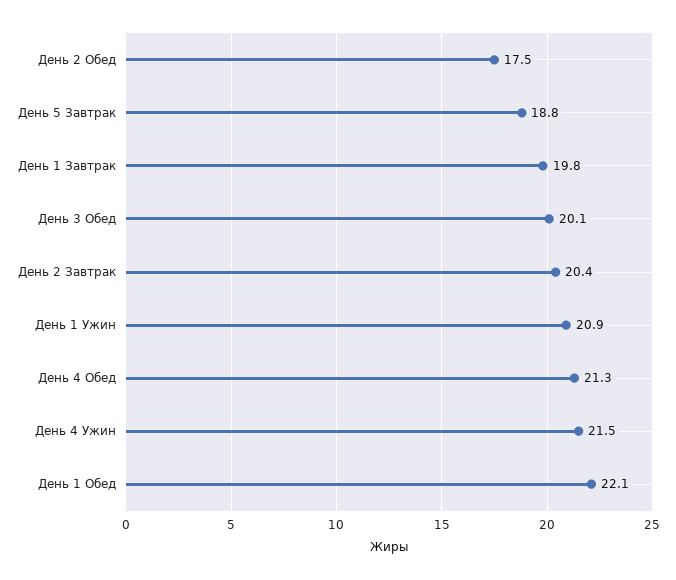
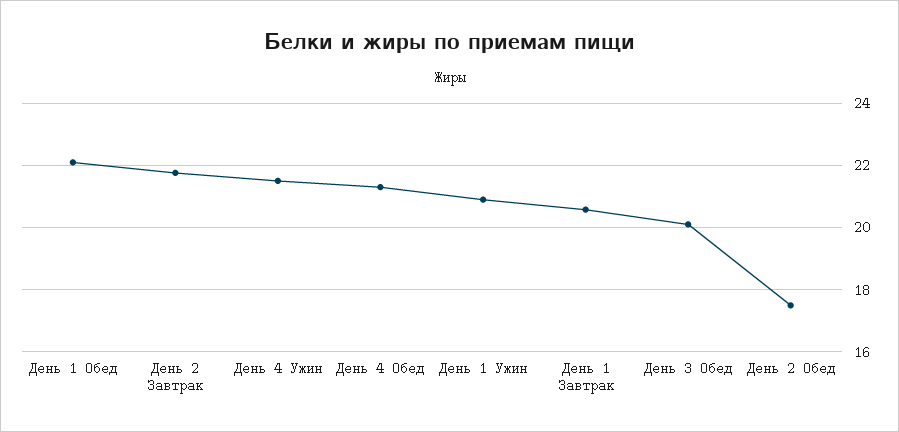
  {
    "День 2 Обед": 17.5,
-   "День 5 Завтрак": 18.8,
-   "День 1 Завтрак": 19.8,
+   "День 1 Завтрак": 20.6,
    "День 3 Обед": 20.1,
-   "День 2 Завтрак": 20.4,
+   "День 2 Завтрак": 21.8,
    "День 1 Ужин": 20.9,
    "День 4 Обед": 21.3,
    "День 4 Ужин": 21.5,
    "День 1 Обед": 22.1
  }

